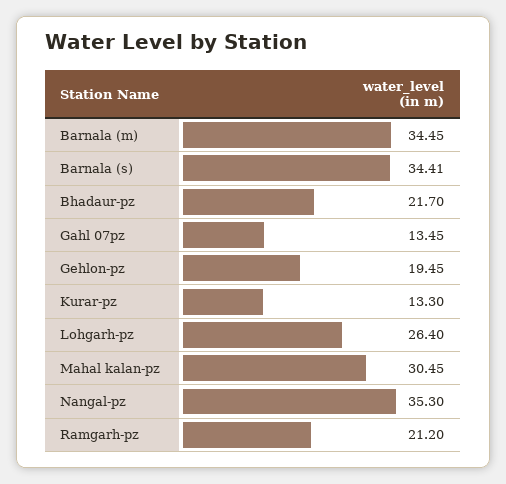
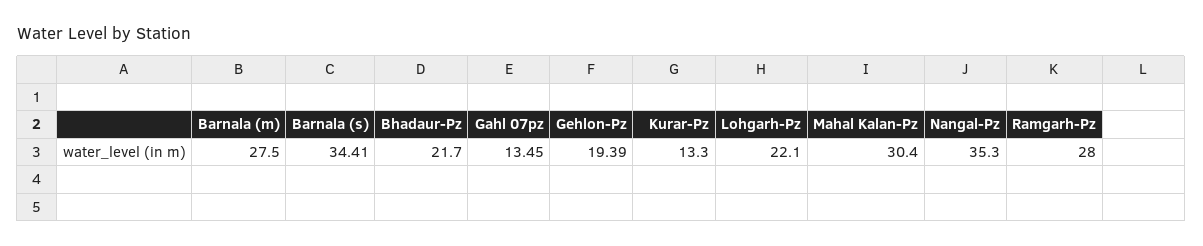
  {
-   "Barnala (m)": 34.45,
+   "Barnala (m)": 27.5,
    "Barnala (s)": 34.41,
    "Bhadaur-pz": 21.7,
    "Gahl 07pz": 13.45,
-   "Gehlon-pz": 19.45,
+   "Gehlon-pz": 19.39,
    "Kurar-pz": 13.3,
-   "Lohgarh-pz": 26.4,
+   "Lohgarh-pz": 22.1,
-   "Mahal kalan-pz": 30.45,
+   "Mahal kalan-pz": 30.4,
    "Nangal-pz": 35.3,
-   "Ramgarh-pz": 21.2
+   "Ramgarh-pz": 28
  }

